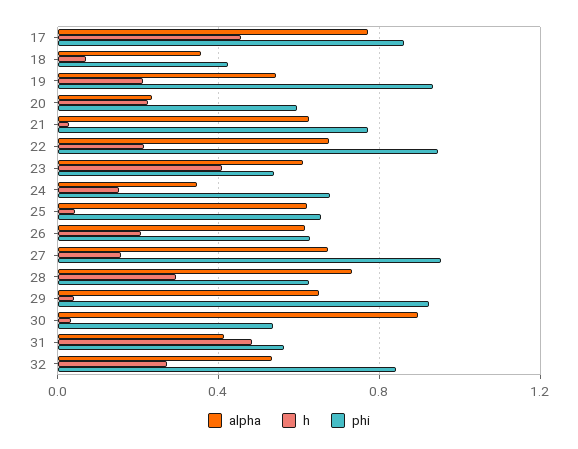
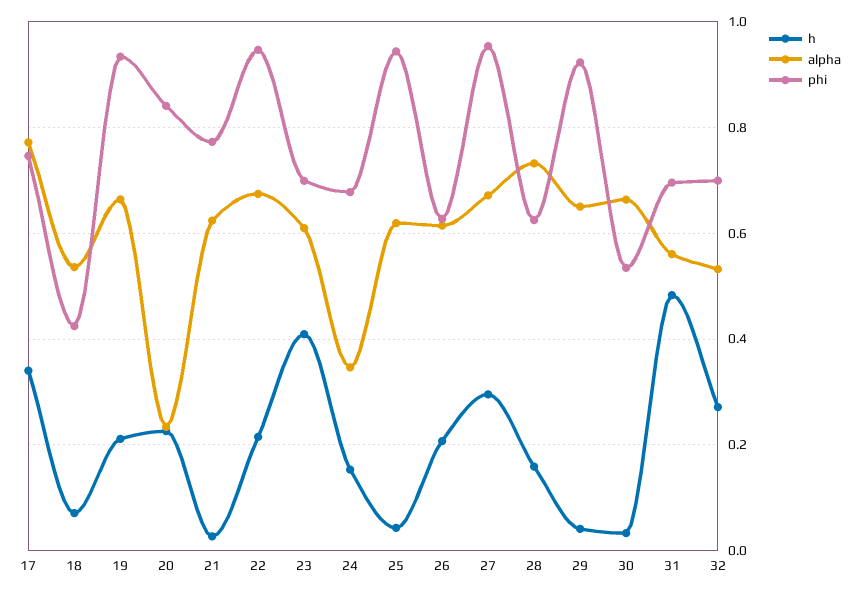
  {
    "alpha": {
      "17": 0.78,
-     "18": 0.35,
+     "18": 0.54,
-     "19": 0.55,
+     "19": 0.66,
      "20": 0.24,
      "21": 0.62,
      "22": 0.68,
      "23": 0.6,
      "24": 0.34,
      "25": 0.62,
      "26": 0.62,
      "27": 0.68,
      "28": 0.74,
      "29": 0.66,
-     "30": 0.9,
+     "30": 0.66,
-     "31": 0.4,
+     "31": 0.56,
      "32": 0.54
    },
    "h": {
-     "17": 0.45,
+     "17": 0.34,
      "18": 0.08,
      "19": 0.22,
      "20": 0.22,
      "21": 0.02,
      "22": 0.22,
      "23": 0.4,
      "24": 0.16,
      "25": 0.04,
      "26": 0.2,
-     "27": 0.15,
+     "27": 0.3,
-     "28": 0.3,
+     "28": 0.16,
      "29": 0.04,
      "30": 0.04,
      "31": 0.48,
      "32": 0.28
    },
    "phi": {
-     "17": 0.85,
+     "17": 0.74,
      "18": 0.42,
      "19": 0.94,
-     "20": 0.6,
+     "20": 0.84,
      "21": 0.78,
      "22": 0.94,
-     "23": 0.55,
+     "23": 0.7,
      "24": 0.68,
-     "25": 0.65,
+     "25": 0.94,
      "26": 0.62,
      "27": 0.96,
      "28": 0.62,
      "29": 0.92,
      "30": 0.54,
-     "31": 0.55,
+     "31": 0.7,
-     "32": 0.85
+     "32": 0.7
    }
  }

